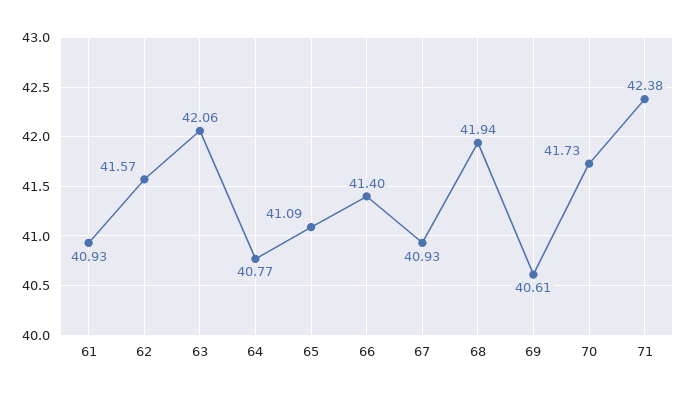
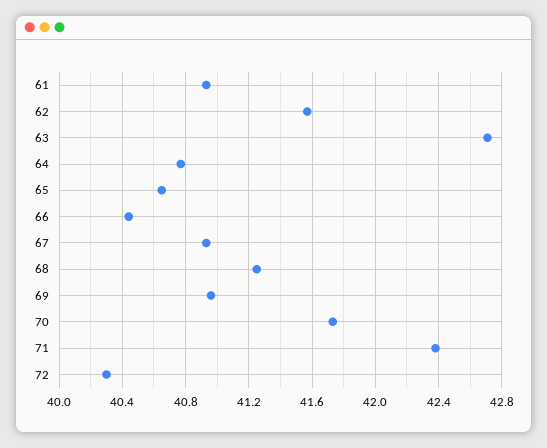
  {
    "61": 40.93,
    "62": 41.57,
-   "63": 42.06,
+   "63": 42.7,
    "64": 40.77,
-   "65": 41.09,
+   "65": 40.65,
-   "66": 41.4,
+   "66": 40.45,
    "67": 40.93,
-   "68": 41.94,
+   "68": 41.25,
-   "69": 40.61,
+   "69": 40.95,
    "70": 41.73,
-   "71": 42.38
+   "71": 42.38,
+   "72": 40.3
  }

